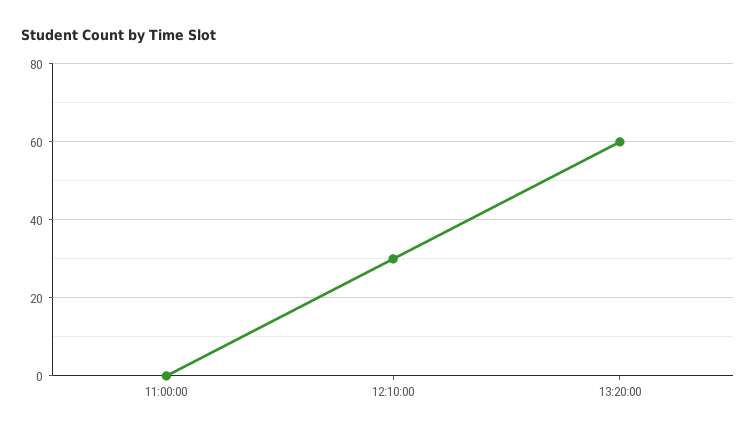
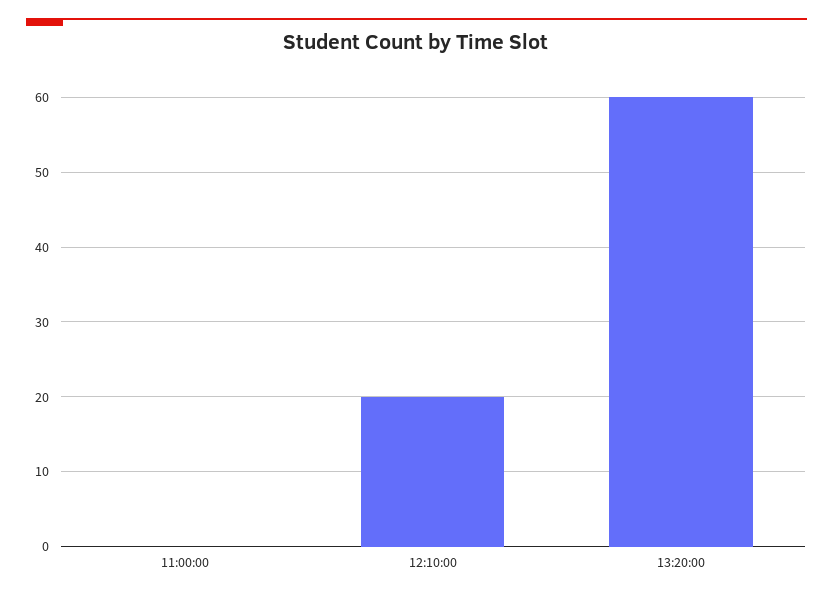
  {
    "11:00:00": 0,
-   "12:10:00": 30,
+   "12:10:00": 20,
    "13:20:00": 60
  }

